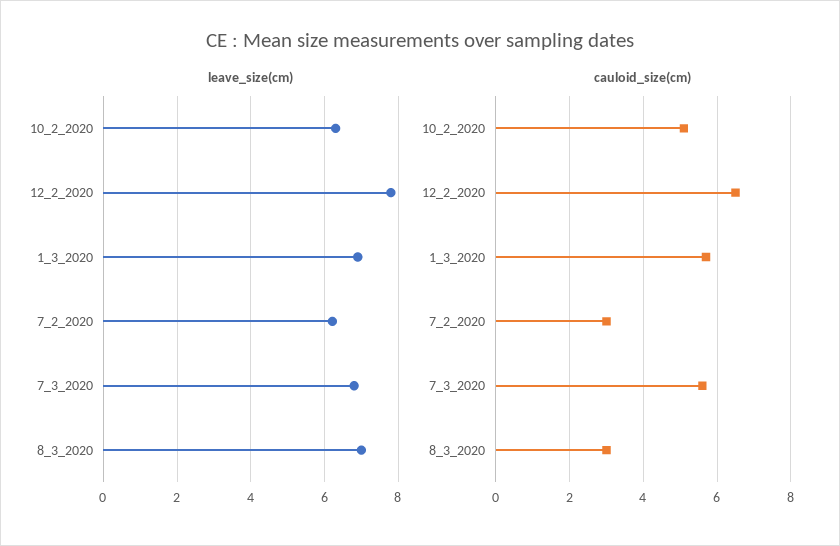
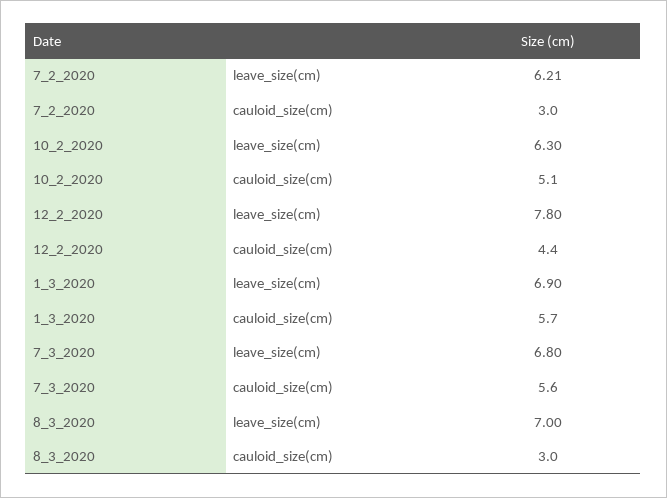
  {
    "leave_size(cm)": {
      "10_2_2020": 6.3,
      "12_2_2020": 7.8,
      "1_3_2020": 6.9,
      "7_2_2020": 6.21,
      "7_3_2020": 6.8,
      "8_3_2020": 7
    },
    "cauloid_size(cm)": {
      "10_2_2020": 5.1,
-     "12_2_2020": 6.5,
+     "12_2_2020": 4.4,
      "1_3_2020": 5.7,
      "7_2_2020": 3,
      "7_3_2020": 5.6,
      "8_3_2020": 3
    }
  }

